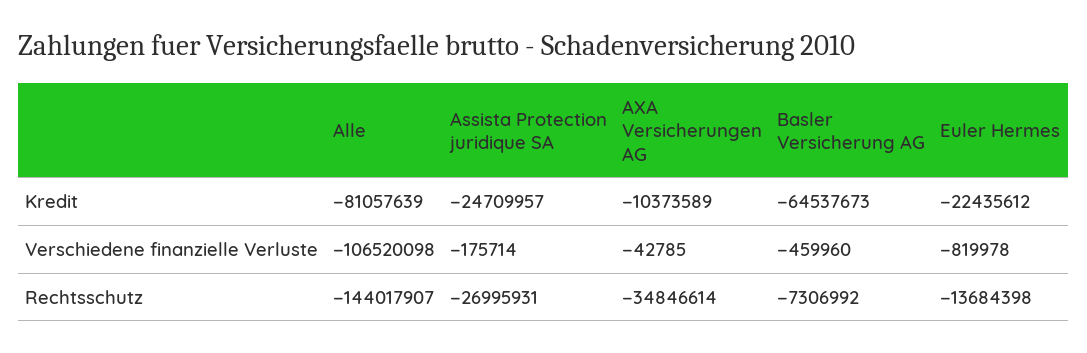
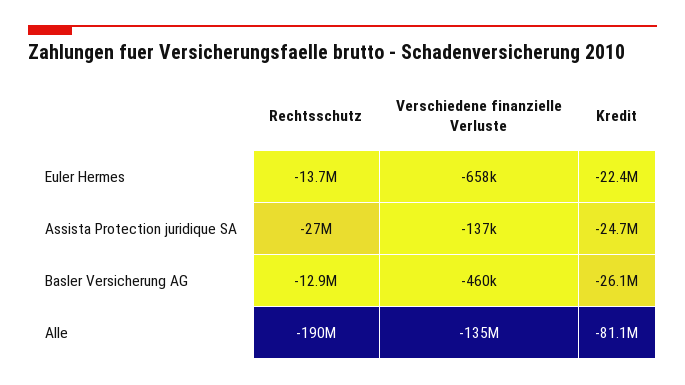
  {
    "Alle": {
      "Kredit": -81057639,
-     "Verschiedene finanzielle Verluste": -106520098,
+     "Verschiedene finanzielle Verluste": -135000000,
-     "Rechtsschutz": -144017907
+     "Rechtsschutz": -190000000
    },
    "Assista Protection juridique SA": {
      "Kredit": -24709957,
-     "Verschiedene finanzielle Verluste": -175714,
+     "Verschiedene finanzielle Verluste": -137000,
      "Rechtsschutz": -26995931
    },
-   "AXA Versicherungen AG": {
-     "Kredit": -10373589,
-     "Verschiedene finanzielle Verluste": -42785,
-     "Rechtsschutz": -34846614
-   },
    "Basler Versicherung AG": {
-     "Kredit": -64537673,
+     "Kredit": -26100000,
      "Verschiedene finanzielle Verluste": -459960,
-     "Rechtsschutz": -7306992
+     "Rechtsschutz": -12900000
    },
    "Euler Hermes": {
      "Kredit": -22435612,
-     "Verschiedene finanzielle Verluste": -819978,
+     "Verschiedene finanzielle Verluste": -658000,
      "Rechtsschutz": -13684398
    }
  }

